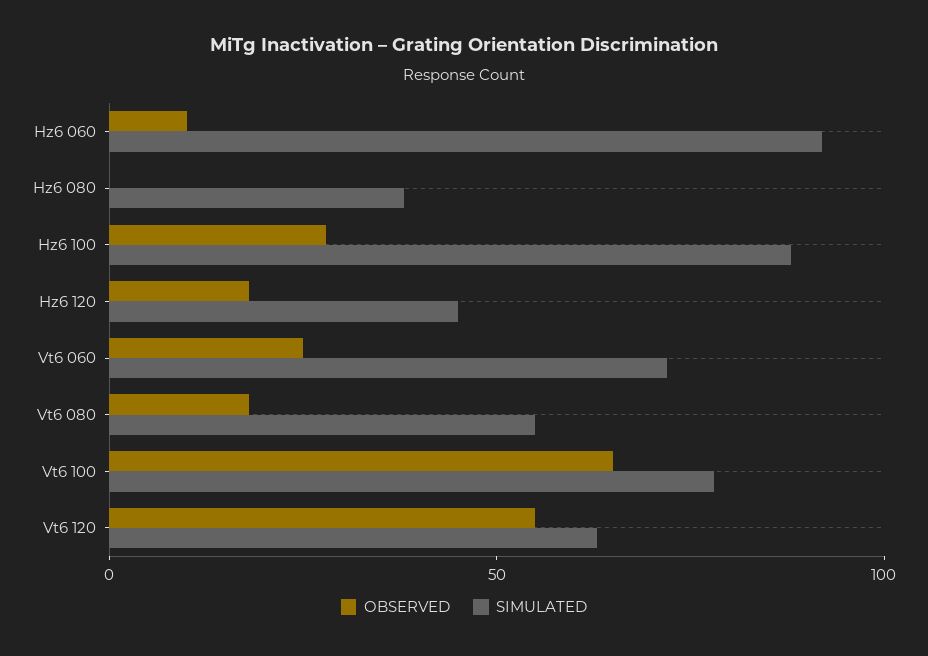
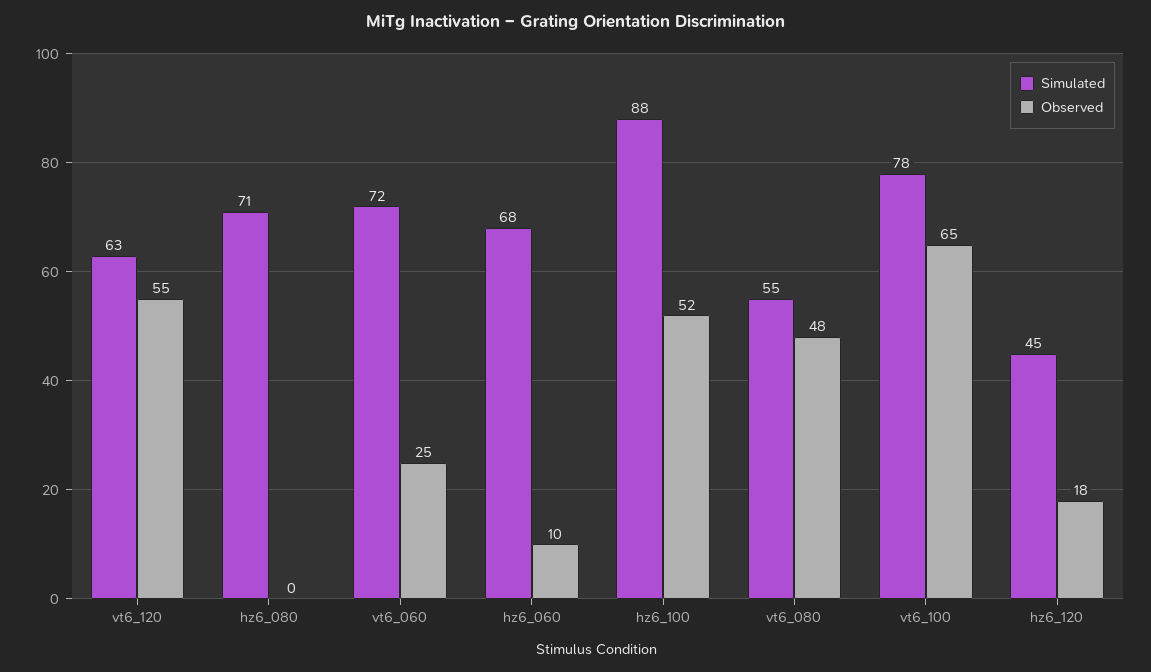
  {
    "OBSERVED": {
      "Hz6 060": 10,
      "Hz6 080": 0,
-     "Hz6 100": 30,
+     "Hz6 100": 52,
      "Hz6 120": 18,
      "Vt6 060": 25,
-     "Vt6 080": 20,
+     "Vt6 080": 48,
      "Vt6 100": 65,
      "Vt6 120": 55
    },
    "SIMULATED": {
-     "Hz6 060": 90,
+     "Hz6 060": 68,
-     "Hz6 080": 40,
+     "Hz6 080": 71,
      "Hz6 100": 88,
      "Hz6 120": 45,
      "Vt6 060": 72,
      "Vt6 080": 55,
      "Vt6 100": 78,
      "Vt6 120": 63
    }
  }

